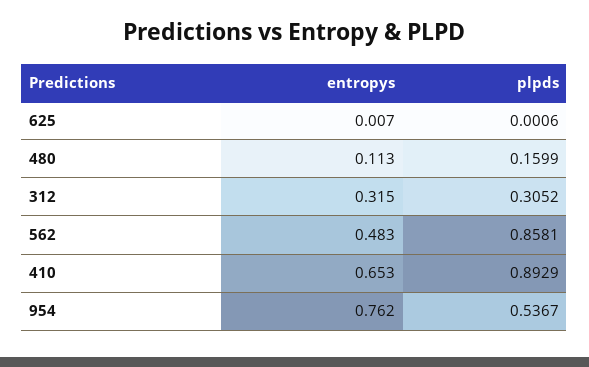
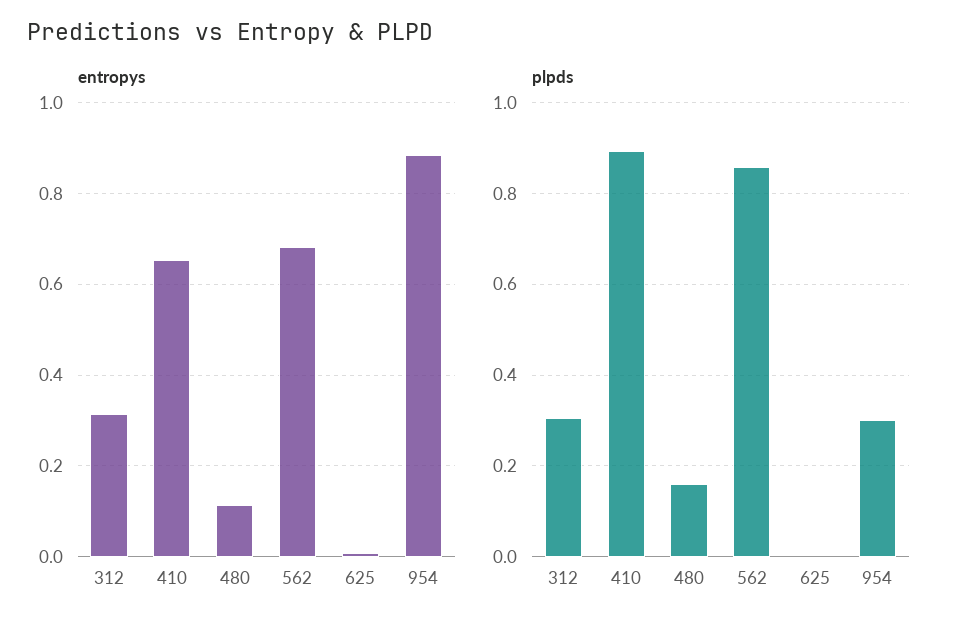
  {
    "entropys": {
      "625": 0.007,
      "480": 0.113,
      "312": 0.315,
-     "562": 0.483,
+     "562": 0.68,
      "410": 0.653,
-     "954": 0.762
+     "954": 0.88
    },
    "plpds": {
      "625": 0.0006,
      "480": 0.1599,
      "312": 0.3052,
      "562": 0.8581,
      "410": 0.8929,
-     "954": 0.5367
+     "954": 0.3
    }
  }

